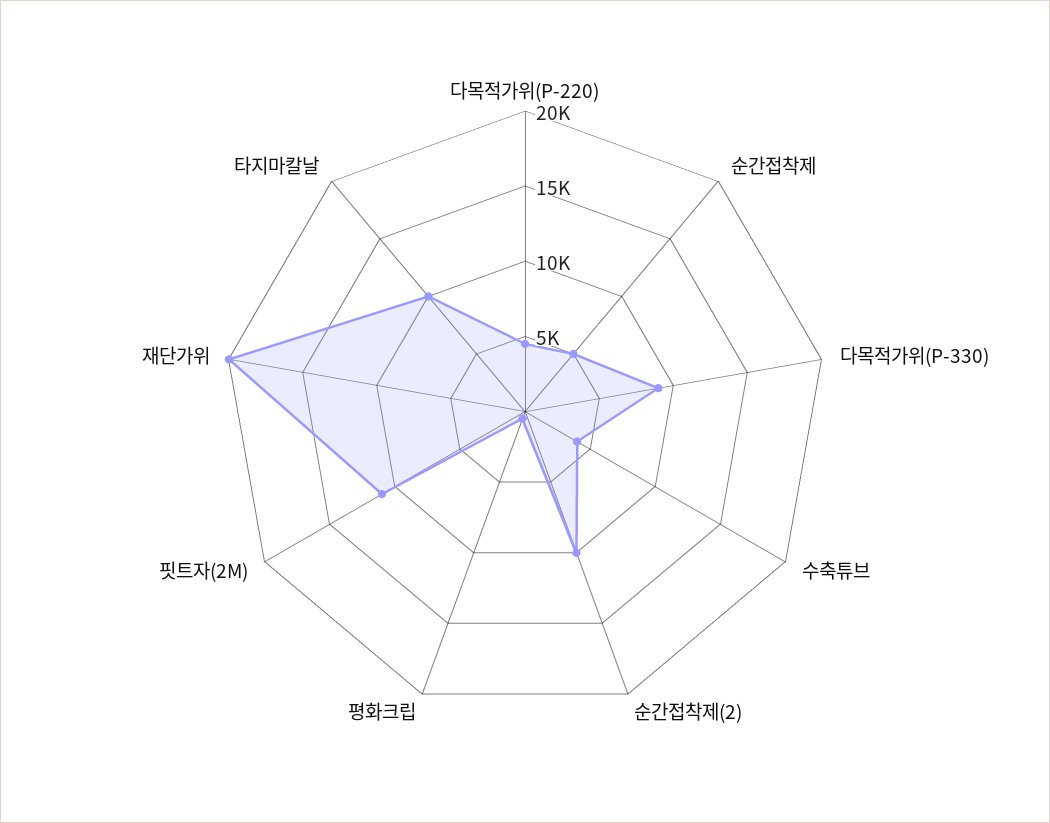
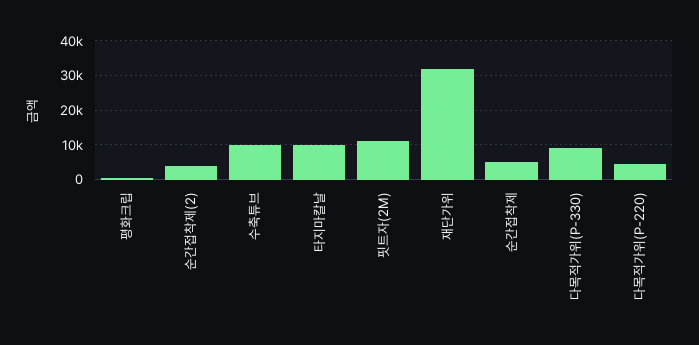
  {
    "다목적가위(P-220)": 5000,
    "순간접착제": 5000,
    "다목적가위(P-330)": 9000,
-   "수축튜브": 4000,
+   "수축튜브": 10000,
-   "순간접착제(2)": 10000,
+   "순간접착제(2)": 4000,
    "평화크립": 1000,
    "핏트자(2M)": 11000,
-   "재단가위": 20000,
+   "재단가위": 32000,
    "타지마칼날": 10000
  }

